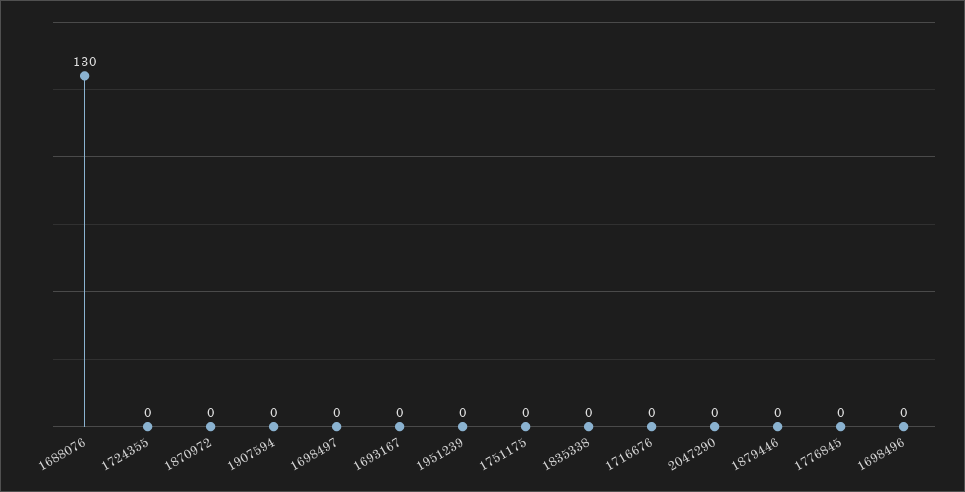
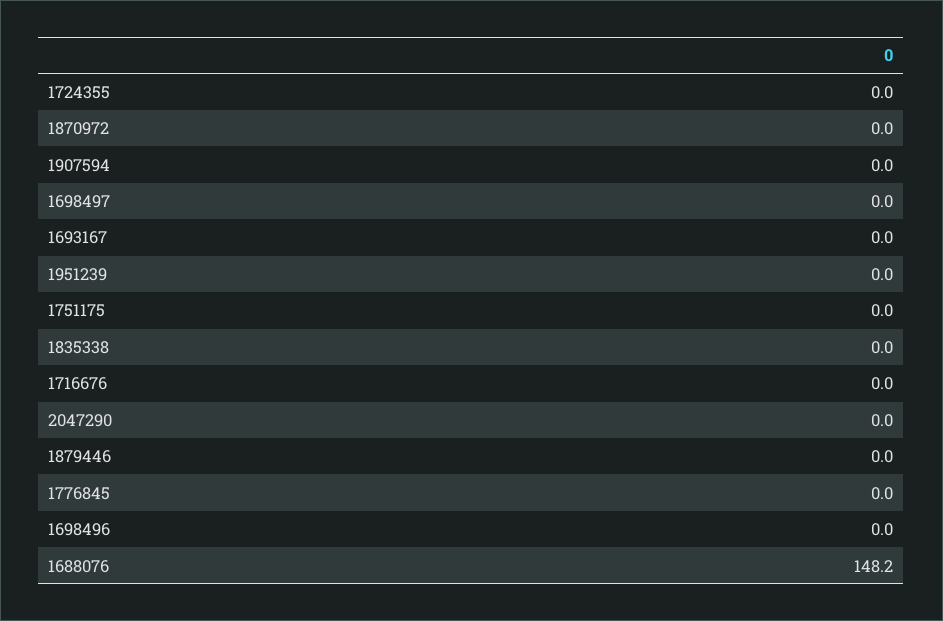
  {
-   "1688076": 130,
+   "1688076": 148.2,
    "1724355": 0,
    "1870972": 0,
    "1907594": 0,
    "1698497": 0,
    "1693167": 0,
    "1951239": 0,
    "1751175": 0,
    "1835338": 0,
    "1716676": 0,
    "2047290": 0,
    "1879446": 0,
    "1776845": 0,
    "1698496": 0
  }

